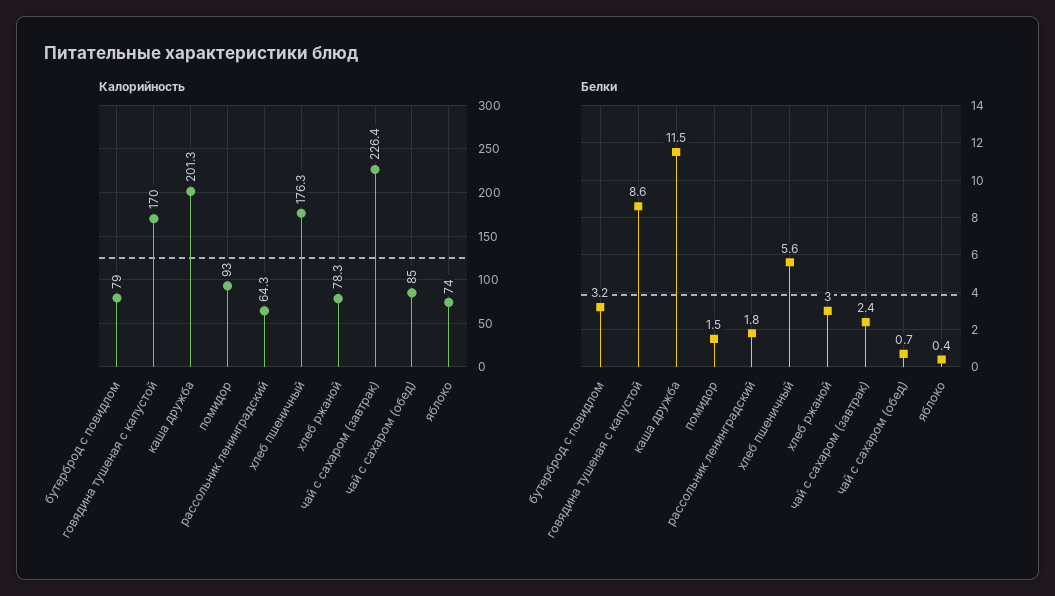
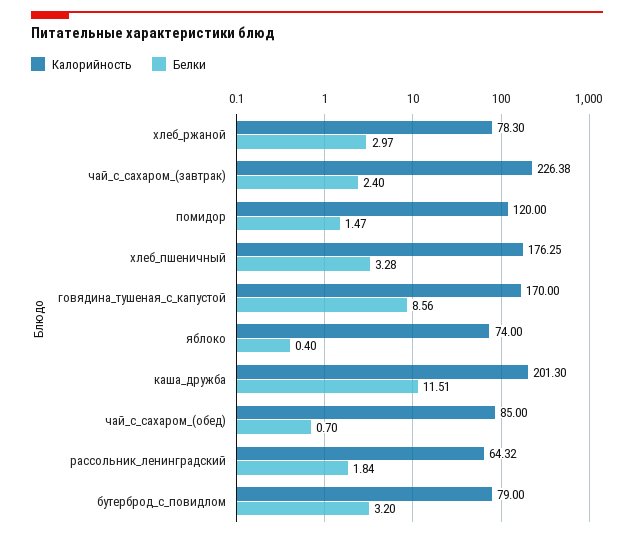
  {
    "Калорийность": {
      "бутерброд с повидлом": 79,
      "говядина тушеная с капустой": 170,
      "каша дружба": 201.3,
-     "помидор": 93,
+     "помидор": 120,
      "рассольник ленинградский": 64.32,
      "хлеб пшеничный": 176.25,
      "хлеб ржаной": 78.3,
      "чай с сахаром (завтрак)": 226.38,
      "чай с сахаром (обед)": 85,
      "яблоко": 74
    },
    "Белки": {
      "бутерброд с повидлом": 3.2,
      "говядина тушеная с капустой": 8.56,
      "каша дружба": 11.51,
      "помидор": 1.47,
      "рассольник ленинградский": 1.84,
-     "хлеб пшеничный": 5.6,
+     "хлеб пшеничный": 3.28,
      "хлеб ржаной": 2.97,
      "чай с сахаром (завтрак)": 2.4,
      "чай с сахаром (обед)": 0.7,
      "яблоко": 0.4
    }
  }

